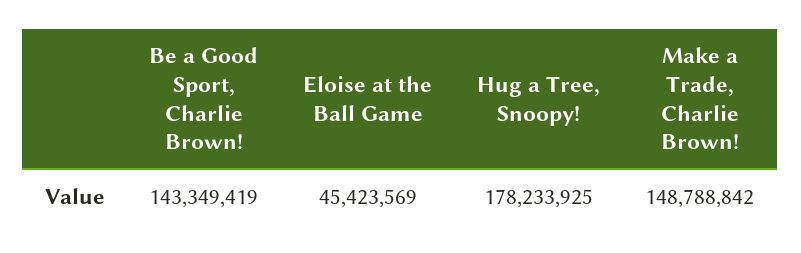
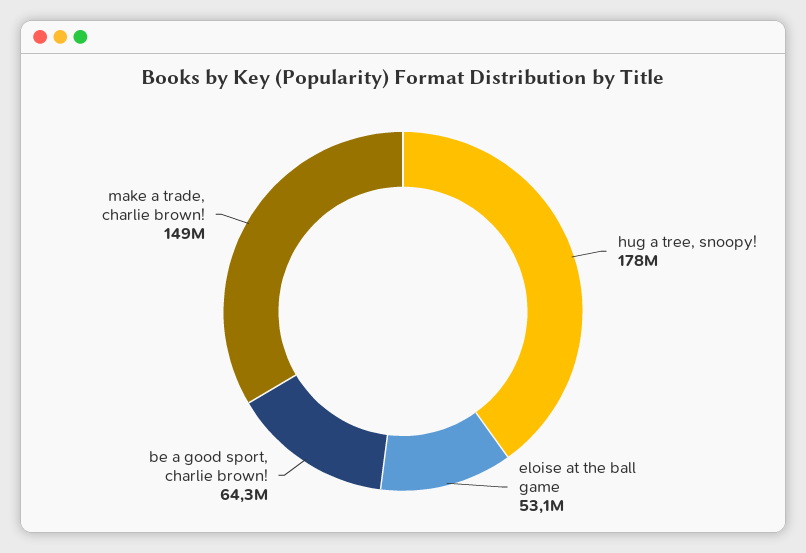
  {
-   "Be a Good Sport, Charlie Brown!": 143349419,
+   "Be a Good Sport, Charlie Brown!": 64300000,
-   "Eloise at the Ball Game": 45423569,
+   "Eloise at the Ball Game": 53100000,
    "Hug a Tree, Snoopy!": 178233925,
    "Make a Trade, Charlie Brown!": 148788842
  }

